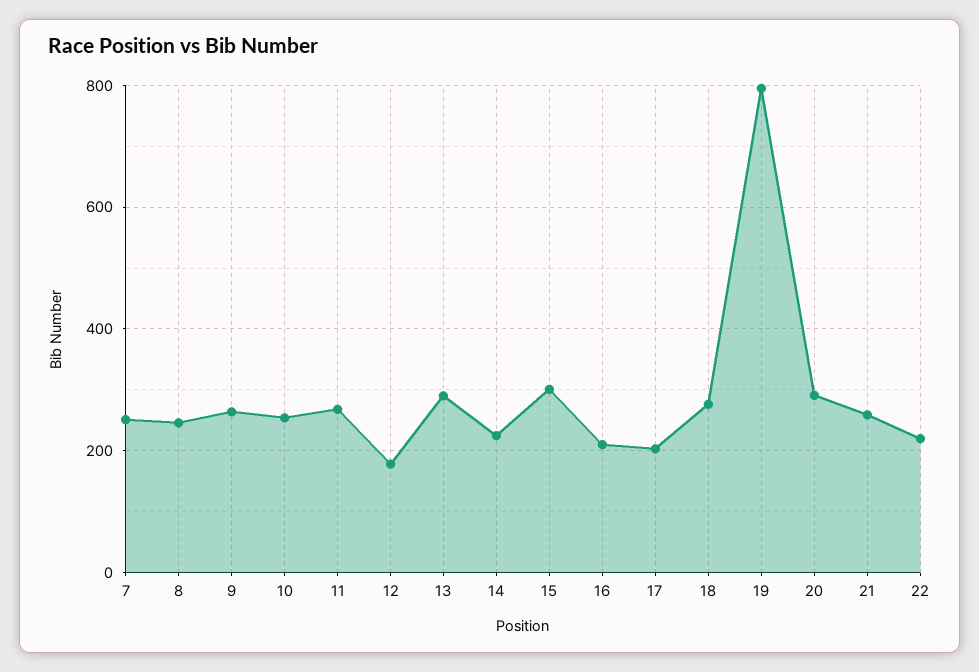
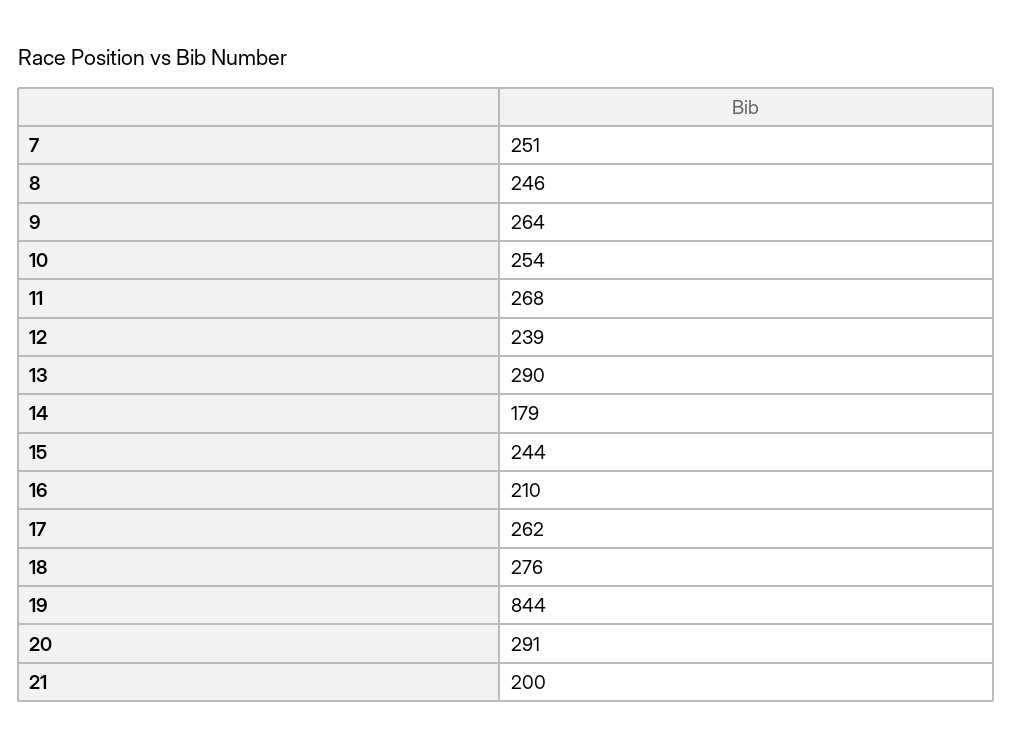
  {
    "7": 251,
    "8": 246,
    "9": 264,
    "10": 254,
    "11": 268,
-   "12": 180,
+   "12": 239,
    "13": 290,
-   "14": 220,
+   "14": 179,
-   "15": 300,
+   "15": 244,
    "16": 210,
-   "17": 200,
+   "17": 262,
    "18": 276,
-   "19": 800,
+   "19": 844,
    "20": 291,
-   "21": 260,
+   "21": 200
-   "22": 220
  }

